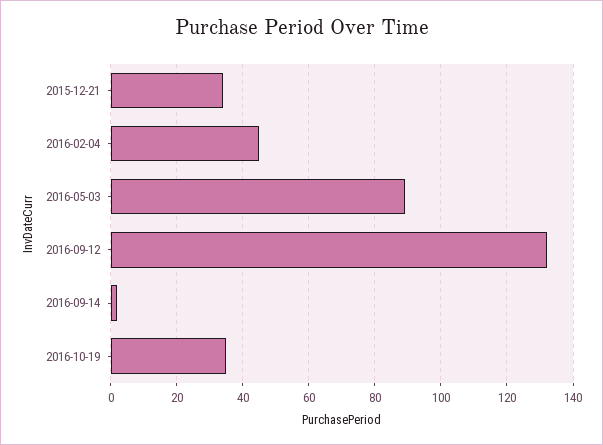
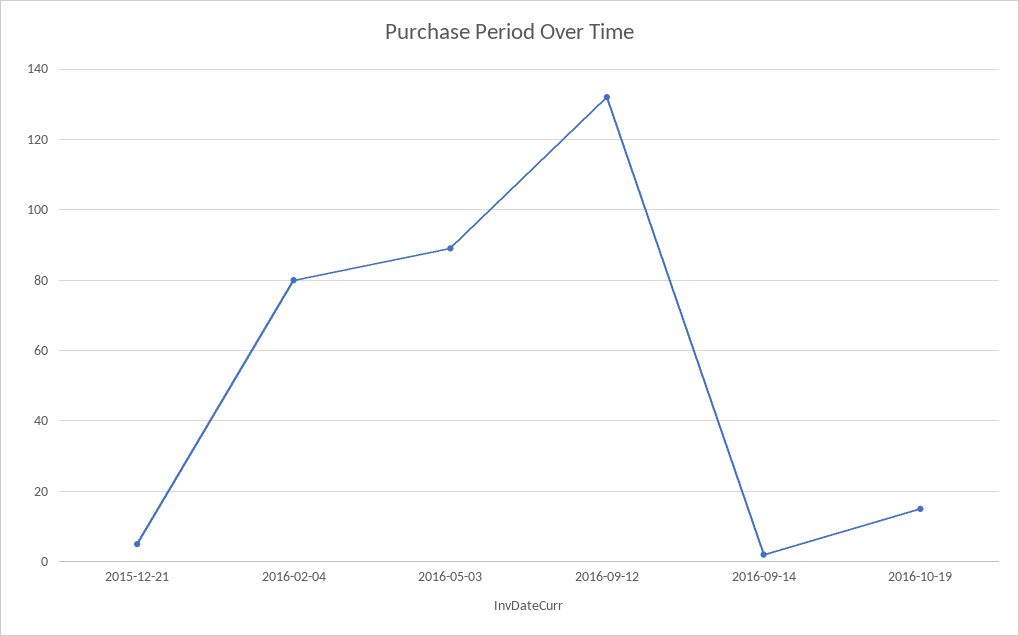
  {
-   "2015-12-21": 35,
+   "2015-12-21": 5,
-   "2016-02-04": 45,
+   "2016-02-04": 80,
    "2016-05-03": 90,
    "2016-09-12": 130,
    "2016-09-14": 0,
-   "2016-10-19": 35
+   "2016-10-19": 15
  }

